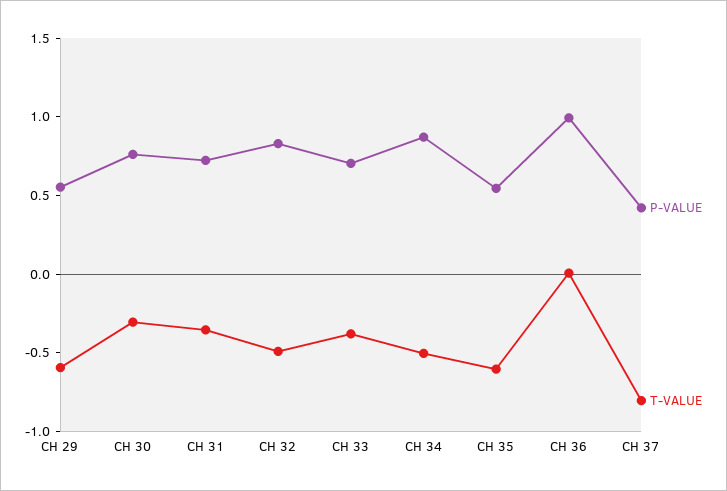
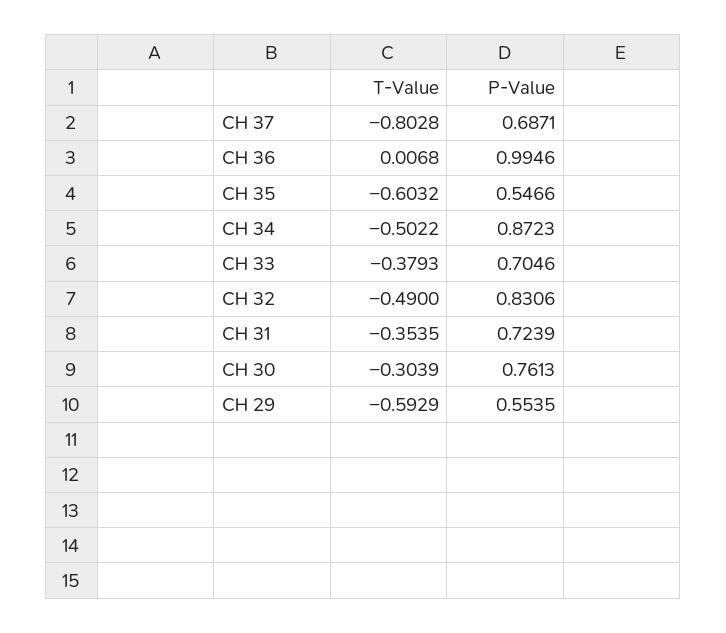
  {
    "P-VALUE": {
      "CH 29": 0.5535,
      "CH 30": 0.7613,
      "CH 31": 0.7239,
      "CH 32": 0.8306,
      "CH 33": 0.7046,
      "CH 34": 0.8723,
      "CH 35": 0.5466,
      "CH 36": 0.9946,
-     "CH 37": 0.4
+     "CH 37": 0.6871
    },
    "T-VALUE": {
      "CH 29": -0.5929,
      "CH 30": -0.3039,
      "CH 31": -0.3535,
      "CH 32": -0.49,
      "CH 33": -0.3793,
      "CH 34": -0.5022,
      "CH 35": -0.6032,
      "CH 36": 0.0068,
      "CH 37": -0.8028
    }
  }

